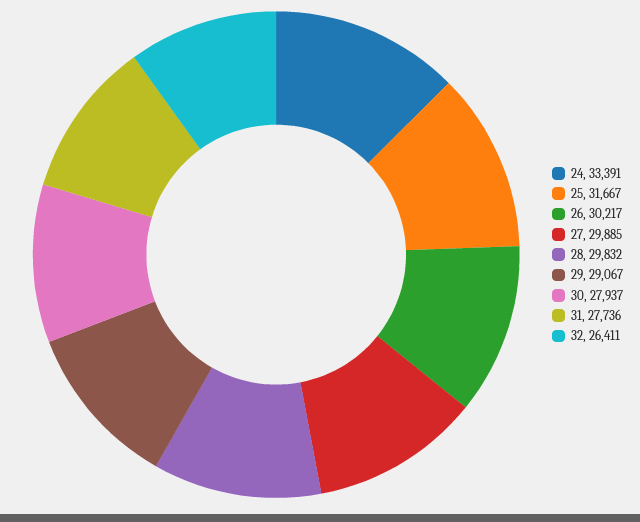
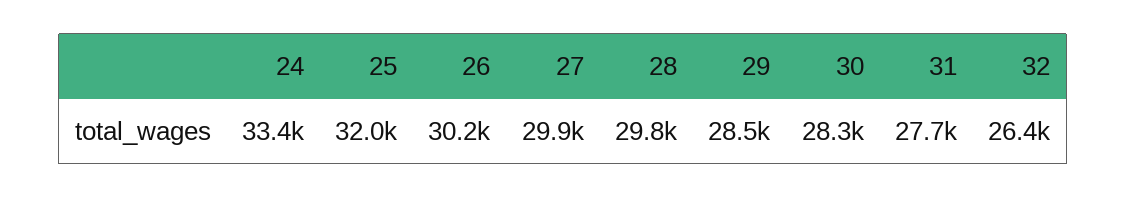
  {
    "24": 33391,
-   "25": 31667,
+   "25": 32000,
    "26": 30217,
    "27": 29885,
    "28": 29832,
-   "29": 29067,
+   "29": 28500,
-   "30": 27937,
+   "30": 28300,
    "31": 27736,
    "32": 26411
  }

